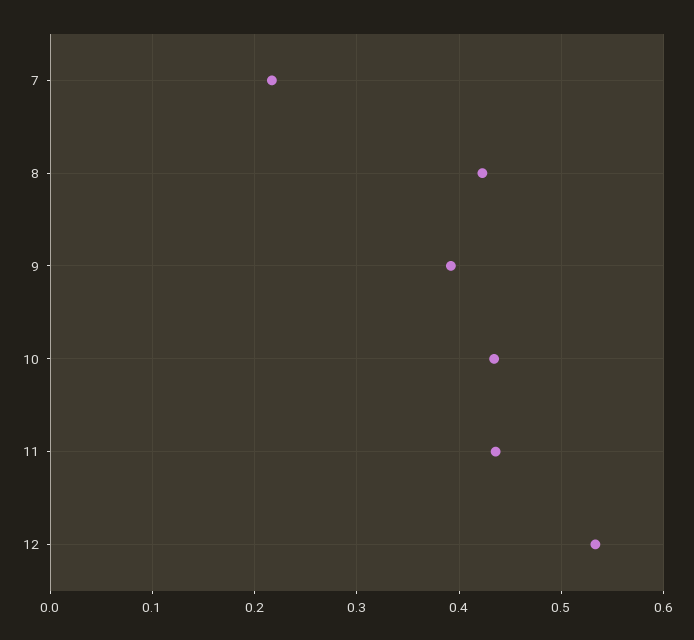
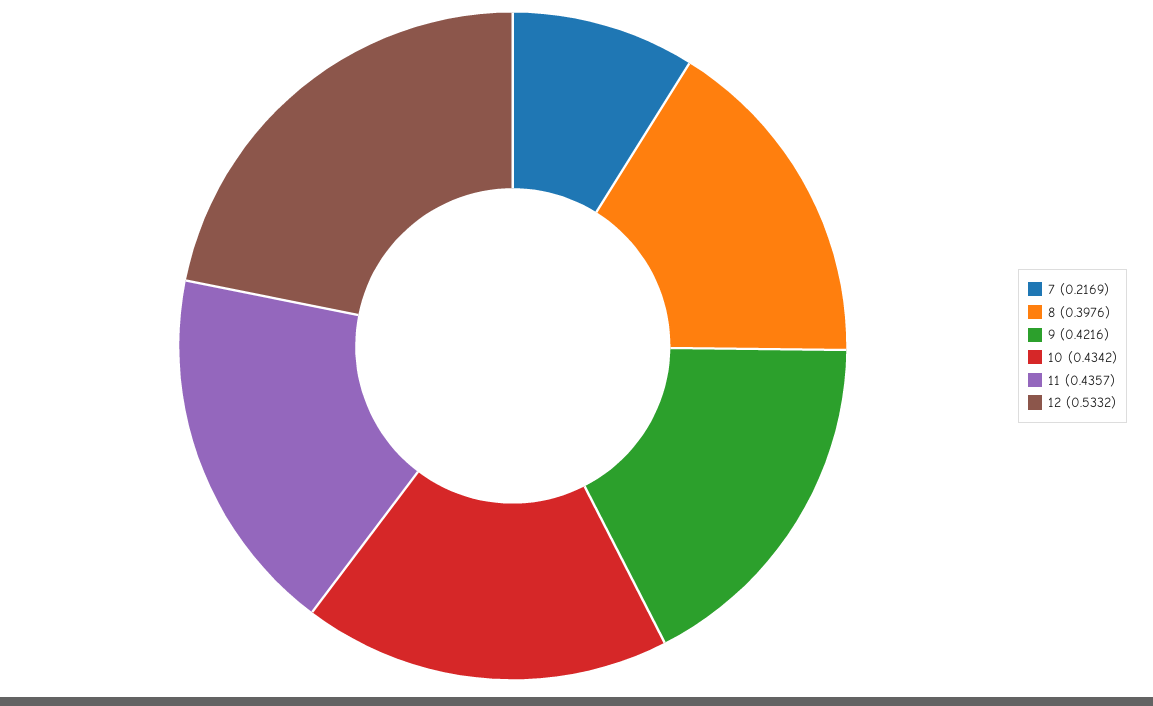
  {
    "7": 0.2169,
-   "8": 0.42,
+   "8": 0.3976,
-   "9": 0.39,
+   "9": 0.4216,
    "10": 0.4342,
    "11": 0.4357,
    "12": 0.5332
  }

